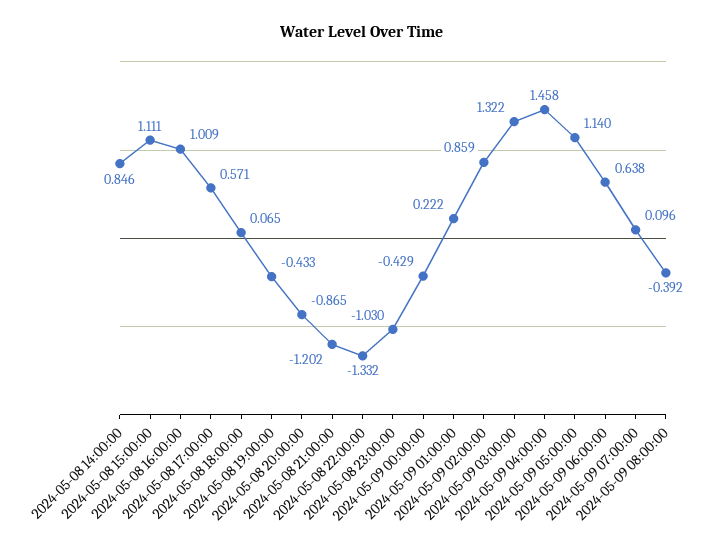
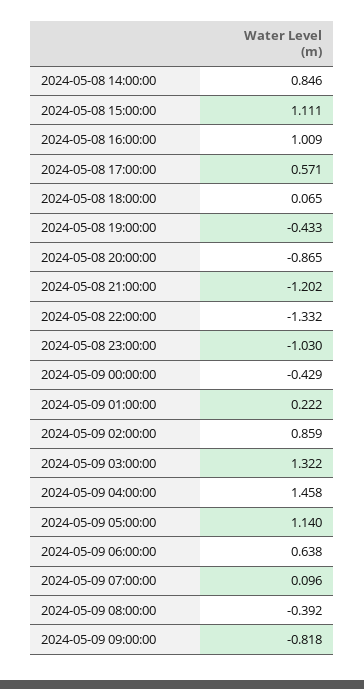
  {
    "2024-05-08 14:00:00": 0.846,
    "2024-05-08 15:00:00": 1.111,
    "2024-05-08 16:00:00": 1.009,
    "2024-05-08 17:00:00": 0.571,
    "2024-05-08 18:00:00": 0.065,
    "2024-05-08 19:00:00": -0.433,
    "2024-05-08 20:00:00": -0.865,
    "2024-05-08 21:00:00": -1.202,
    "2024-05-08 22:00:00": -1.332,
    "2024-05-08 23:00:00": -1.03,
    "2024-05-09 00:00:00": -0.429,
    "2024-05-09 01:00:00": 0.222,
    "2024-05-09 02:00:00": 0.859,
    "2024-05-09 03:00:00": 1.322,
    "2024-05-09 04:00:00": 1.458,
    "2024-05-09 05:00:00": 1.14,
    "2024-05-09 06:00:00": 0.638,
    "2024-05-09 07:00:00": 0.096,
-   "2024-05-09 08:00:00": -0.392
+   "2024-05-09 08:00:00": -0.392,
+   "2024-05-09 09:00:00": -0.818
  }

